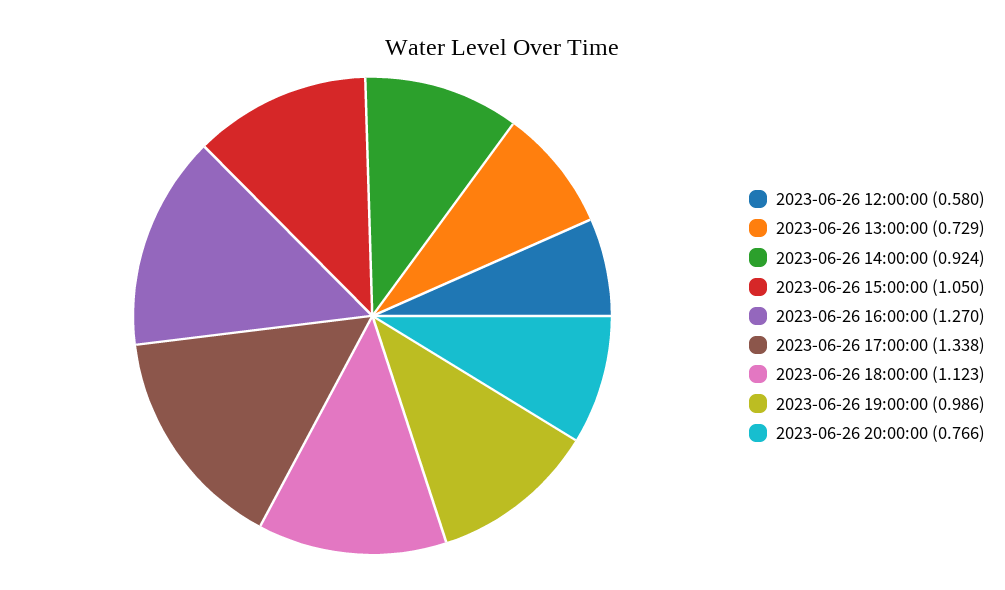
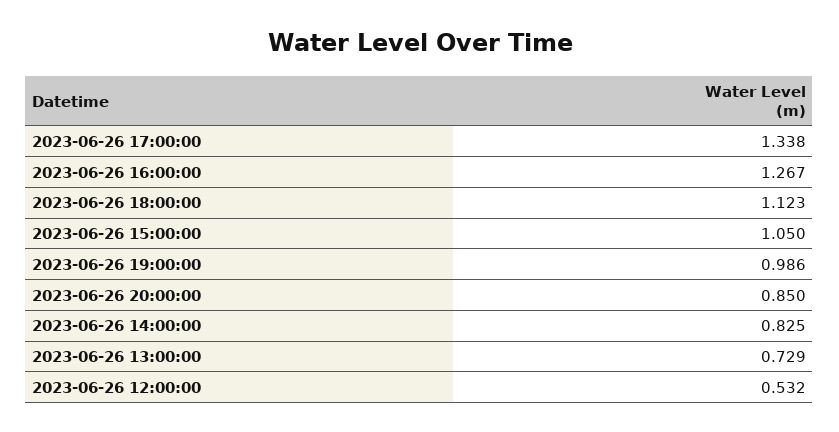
  {
-   "2023-06-26 12:00:00": 0.58,
+   "2023-06-26 12:00:00": 0.532,
    "2023-06-26 13:00:00": 0.729,
-   "2023-06-26 14:00:00": 0.924,
+   "2023-06-26 14:00:00": 0.825,
    "2023-06-26 15:00:00": 1.05,
-   "2023-06-26 16:00:00": 1.27,
+   "2023-06-26 16:00:00": 1.267,
    "2023-06-26 17:00:00": 1.338,
    "2023-06-26 18:00:00": 1.123,
    "2023-06-26 19:00:00": 0.986,
-   "2023-06-26 20:00:00": 0.766
+   "2023-06-26 20:00:00": 0.85
  }

